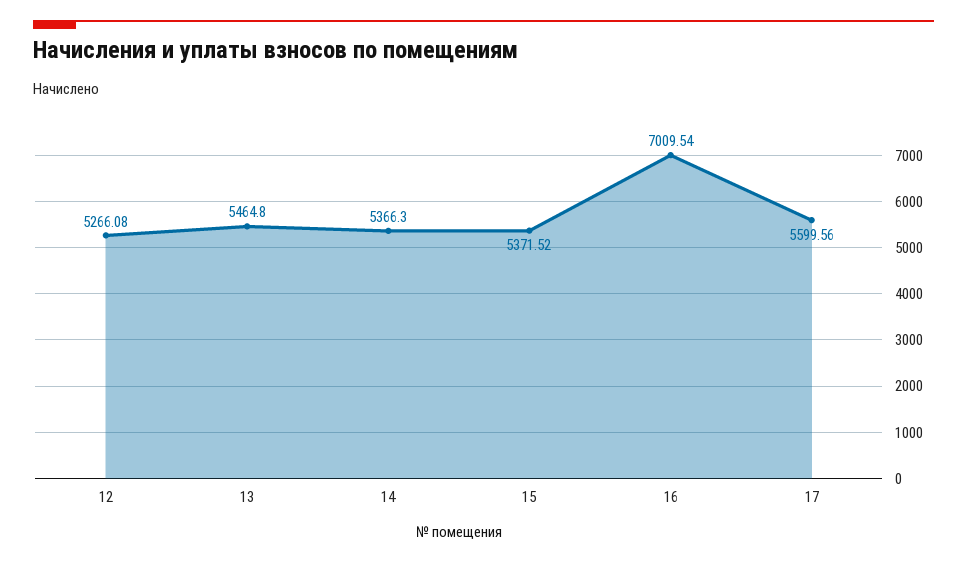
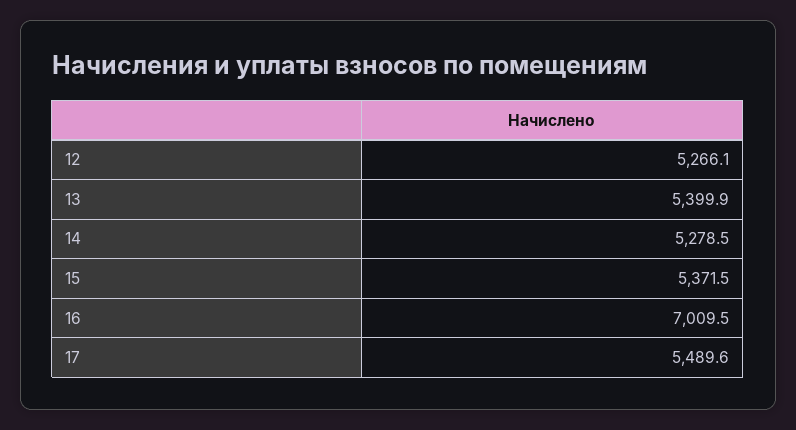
  {
    "12": 5266.08,
-   "13": 5464.8,
+   "13": 5399.9,
-   "14": 5366.3,
+   "14": 5278.5,
    "15": 5371.52,
    "16": 7009.54,
-   "17": 5599.56
+   "17": 5489.6
  }

